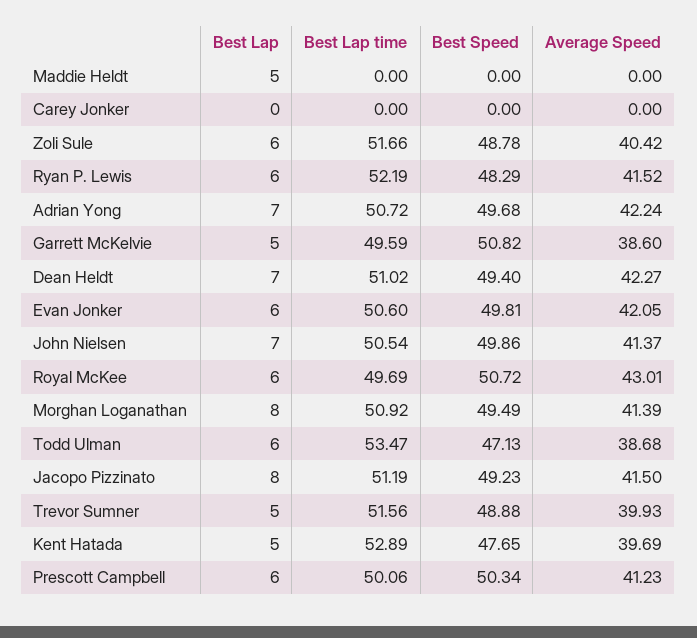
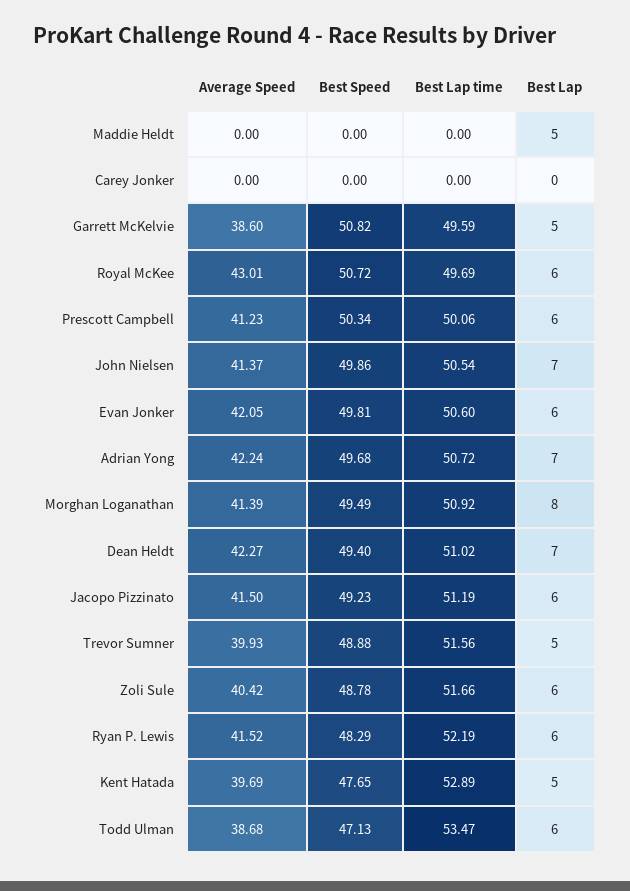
  {
    "Best Lap": {
      "Maddie Heldt": 5,
      "Carey Jonker": 0,
      "Zoli Sule": 6,
      "Ryan P. Lewis": 6,
      "Adrian Yong": 7,
      "Garrett McKelvie": 5,
      "Dean Heldt": 7,
      "Evan Jonker": 6,
      "John Nielsen": 7,
      "Royal McKee": 6,
      "Morghan Loganathan": 8,
      "Todd Ulman": 6,
-     "Jacopo Pizzinato": 8,
+     "Jacopo Pizzinato": 6,
      "Trevor Sumner": 5,
      "Kent Hatada": 5,
      "Prescott Campbell": 6
    },
    "Best Lap time": {
      "Maddie Heldt": 0,
      "Carey Jonker": 0,
      "Zoli Sule": 51.66,
      "Ryan P. Lewis": 52.19,
      "Adrian Yong": 50.72,
      "Garrett McKelvie": 49.59,
      "Dean Heldt": 51.02,
      "Evan Jonker": 50.6,
      "John Nielsen": 50.54,
      "Royal McKee": 49.69,
      "Morghan Loganathan": 50.92,
      "Todd Ulman": 53.47,
      "Jacopo Pizzinato": 51.19,
      "Trevor Sumner": 51.56,
      "Kent Hatada": 52.89,
      "Prescott Campbell": 50.06
    },
    "Best Speed": {
      "Maddie Heldt": 0,
      "Carey Jonker": 0,
      "Zoli Sule": 48.78,
      "Ryan P. Lewis": 48.29,
      "Adrian Yong": 49.68,
      "Garrett McKelvie": 50.82,
      "Dean Heldt": 49.4,
      "Evan Jonker": 49.81,
      "John Nielsen": 49.86,
      "Royal McKee": 50.72,
      "Morghan Loganathan": 49.49,
      "Todd Ulman": 47.13,
      "Jacopo Pizzinato": 49.23,
      "Trevor Sumner": 48.88,
      "Kent Hatada": 47.65,
      "Prescott Campbell": 50.34
    },
    "Average Speed": {
      "Maddie Heldt": 0,
      "Carey Jonker": 0,
      "Zoli Sule": 40.42,
      "Ryan P. Lewis": 41.52,
      "Adrian Yong": 42.24,
      "Garrett McKelvie": 38.6,
      "Dean Heldt": 42.27,
      "Evan Jonker": 42.05,
      "John Nielsen": 41.37,
      "Royal McKee": 43.01,
      "Morghan Loganathan": 41.39,
      "Todd Ulman": 38.68,
      "Jacopo Pizzinato": 41.5,
      "Trevor Sumner": 39.93,
      "Kent Hatada": 39.69,
      "Prescott Campbell": 41.23
    }
  }

